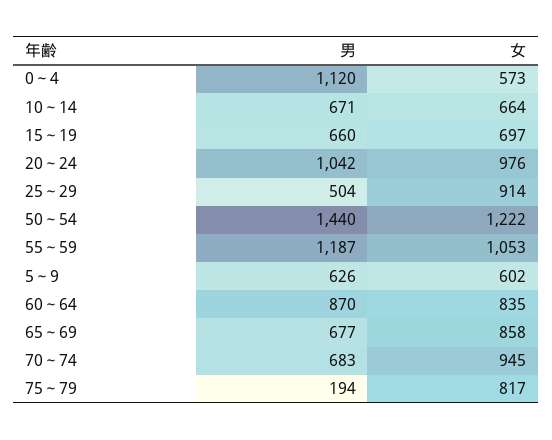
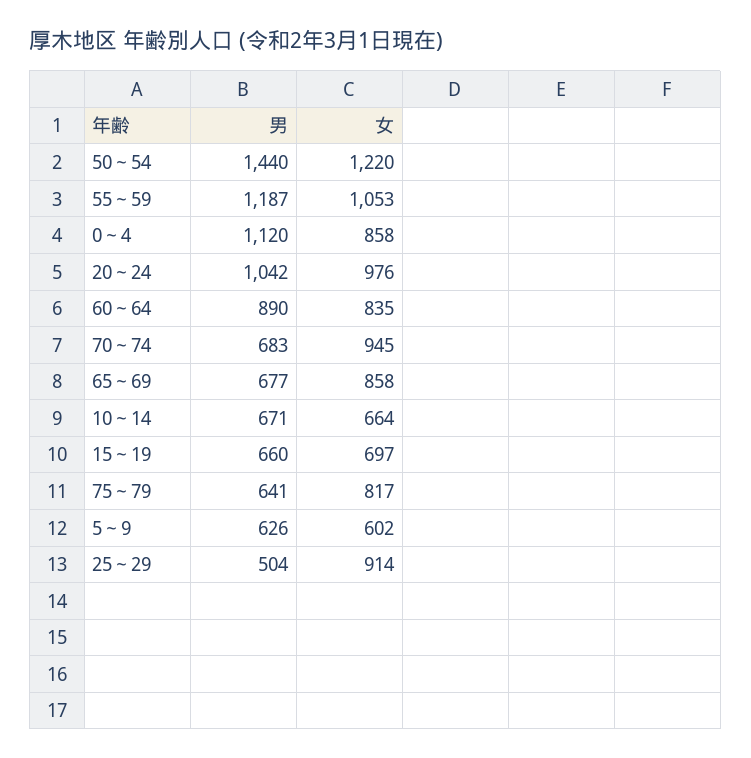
  {
    "男": {
      "0～4": 1120,
      "10～14": 671,
      "15～19": 660,
      "20～24": 1042,
      "25～29": 504,
      "50～54": 1440,
      "55～59": 1187,
      "5～9": 626,
-     "60～64": 870,
+     "60～64": 890,
      "65～69": 677,
      "70～74": 683,
-     "75～79": 194
+     "75～79": 641
    },
    "女": {
-     "0～4": 573,
+     "0～4": 858,
      "10～14": 664,
      "15～19": 697,
      "20～24": 976,
      "25～29": 914,
-     "50～54": 1222,
+     "50～54": 1220,
      "55～59": 1053,
      "5～9": 602,
      "60～64": 835,
      "65～69": 858,
      "70～74": 945,
      "75～79": 817
    }
  }

